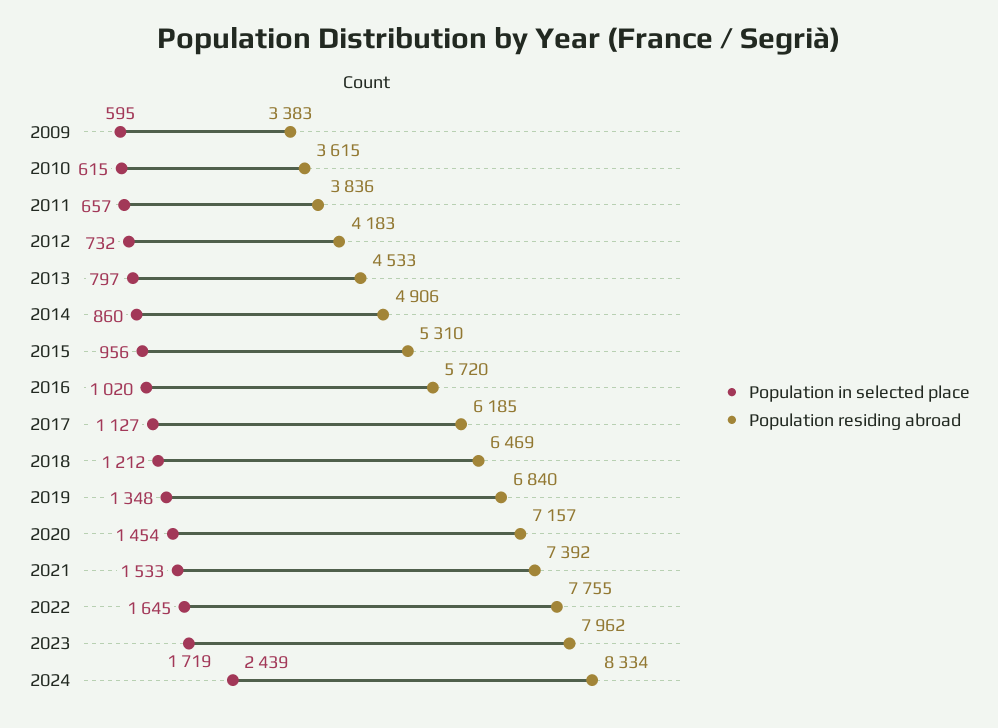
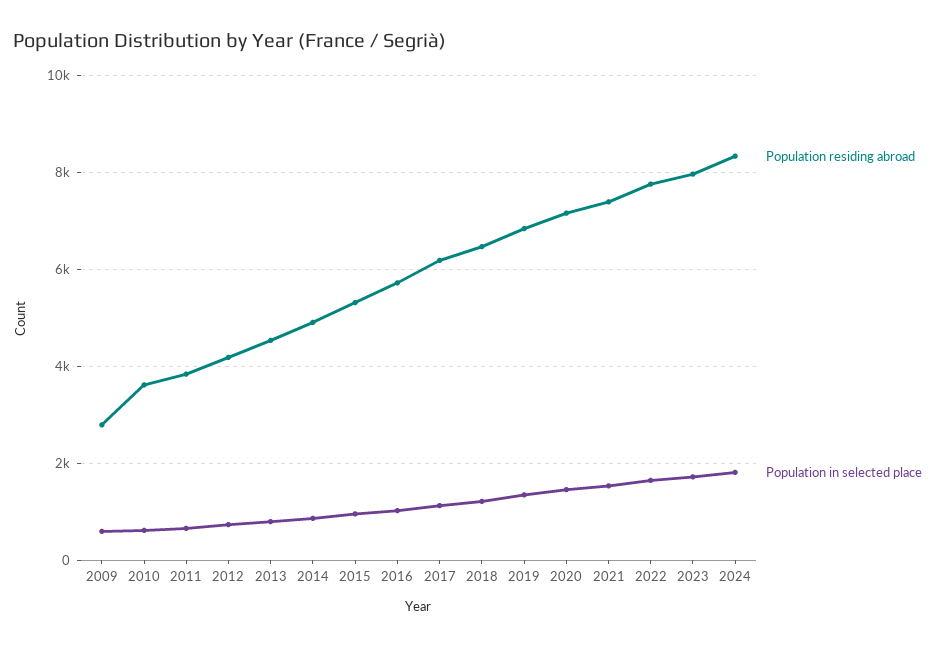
  {
    "Population in selected place": {
      "2009": 595,
      "2010": 615,
      "2011": 657,
      "2012": 732,
      "2013": 797,
      "2014": 860,
      "2015": 956,
      "2016": 1020,
      "2017": 1127,
      "2018": 1212,
      "2019": 1348,
      "2020": 1454,
      "2021": 1533,
      "2022": 1645,
      "2023": 1719,
-     "2024": 2439
+     "2024": 1800
    },
    "Population residing abroad": {
-     "2009": 3383,
+     "2009": 2800,
      "2010": 3615,
      "2011": 3836,
      "2012": 4183,
      "2013": 4533,
      "2014": 4906,
      "2015": 5310,
      "2016": 5720,
      "2017": 6185,
      "2018": 6469,
      "2019": 6840,
      "2020": 7157,
      "2021": 7392,
      "2022": 7755,
      "2023": 7962,
      "2024": 8334
    }
  }

